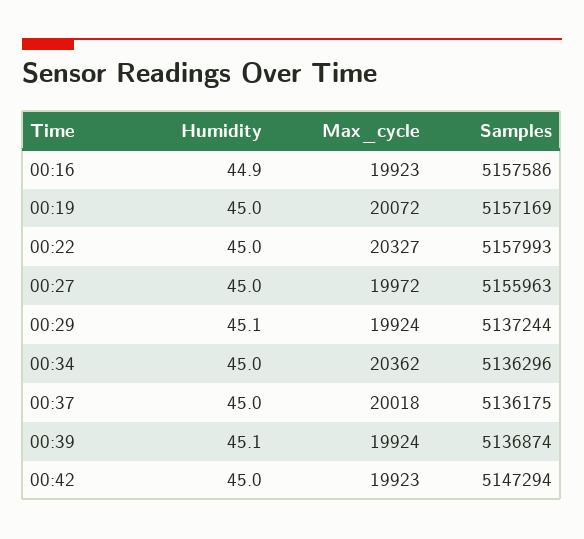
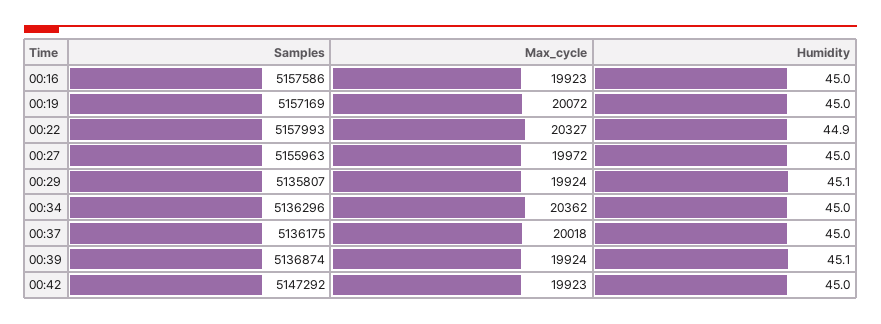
  {
    "Humidity": {
-     "00:16": 44.9,
+     "00:16": 45,
      "00:19": 45,
-     "00:22": 45,
+     "00:22": 44.9,
      "00:27": 45,
      "00:29": 45.1,
      "00:34": 45,
      "00:37": 45,
      "00:39": 45.1,
      "00:42": 45
    },
    "Max_cycle": {
      "00:16": 19923,
      "00:19": 20072,
      "00:22": 20327,
      "00:27": 19972,
      "00:29": 19924,
      "00:34": 20362,
      "00:37": 20018,
      "00:39": 19924,
      "00:42": 19923
    },
    "Samples": {
      "00:16": 5157586,
      "00:19": 5157169,
      "00:22": 5157993,
      "00:27": 5155963,
-     "00:29": 5137244,
+     "00:29": 5135807,
      "00:34": 5136296,
      "00:37": 5136175,
      "00:39": 5136874,
-     "00:42": 5147294
+     "00:42": 5147292
    }
  }

